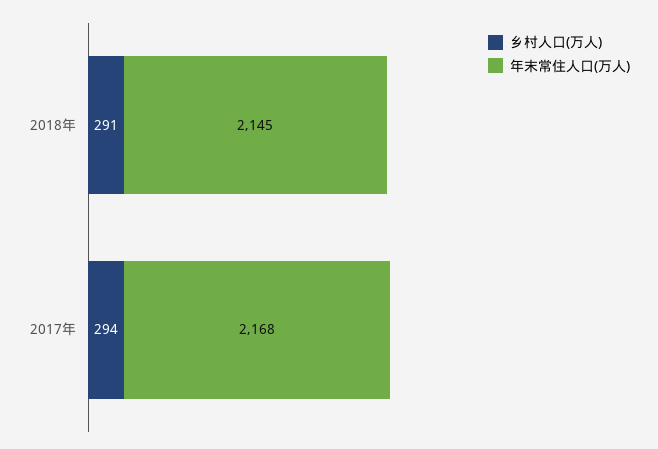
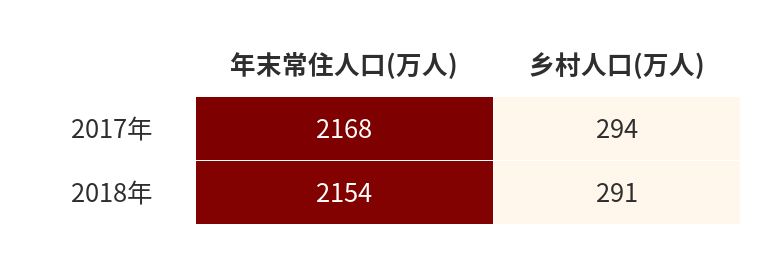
  {
    "乡村人口(万人)": {
      "2018年": 291,
      "2017年": 294
    },
    "年末常住人口(万人)": {
-     "2018年": 2145,
+     "2018年": 2154,
      "2017年": 2168
    }
  }

